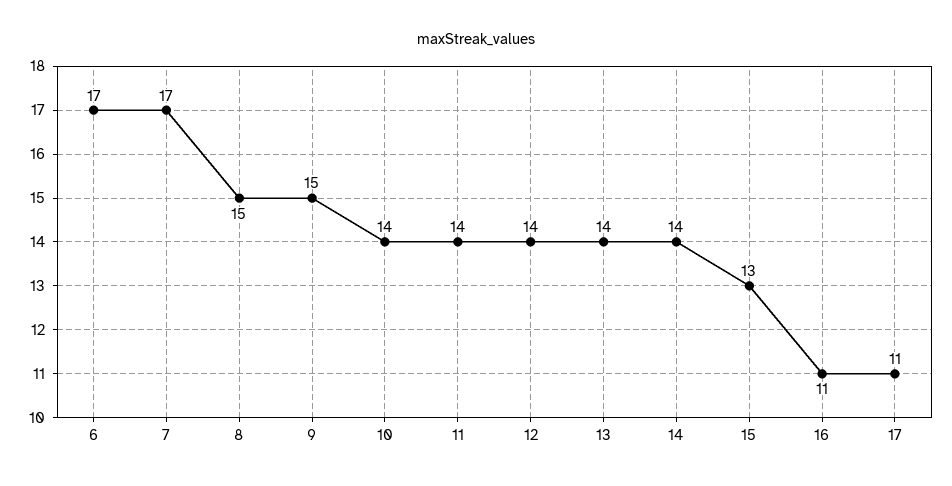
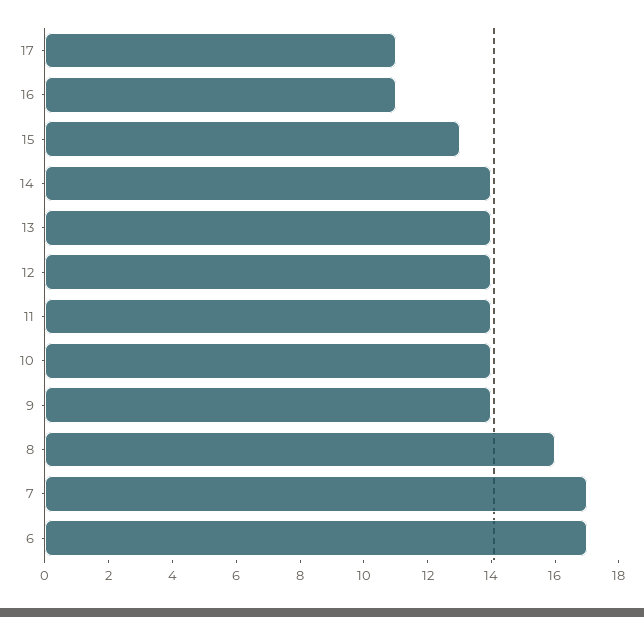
  {
    "6": 17,
    "7": 17,
-   "8": 15,
+   "8": 16,
-   "9": 15,
+   "9": 14,
    "10": 14,
    "11": 14,
    "12": 14,
    "13": 14,
    "14": 14,
    "15": 13,
    "16": 11,
    "17": 11
  }

